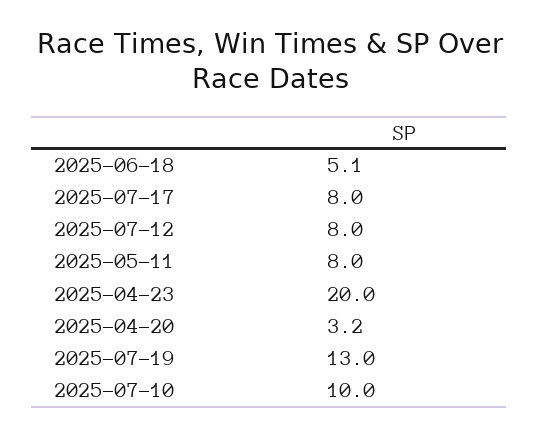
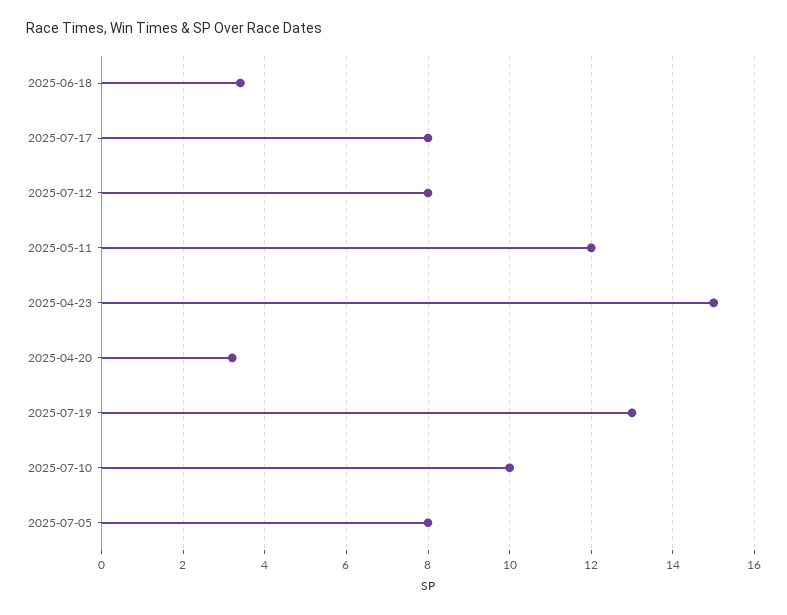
  {
-   "2025-06-18": 5.1,
+   "2025-06-18": 3.5,
    "2025-07-17": 8,
    "2025-07-12": 8,
-   "2025-05-11": 8,
+   "2025-05-11": 12,
-   "2025-04-23": 20,
+   "2025-04-23": 15,
    "2025-04-20": 3.2,
    "2025-07-19": 13,
-   "2025-07-10": 10
+   "2025-07-10": 10,
+   "2025-07-05": 8
  }

